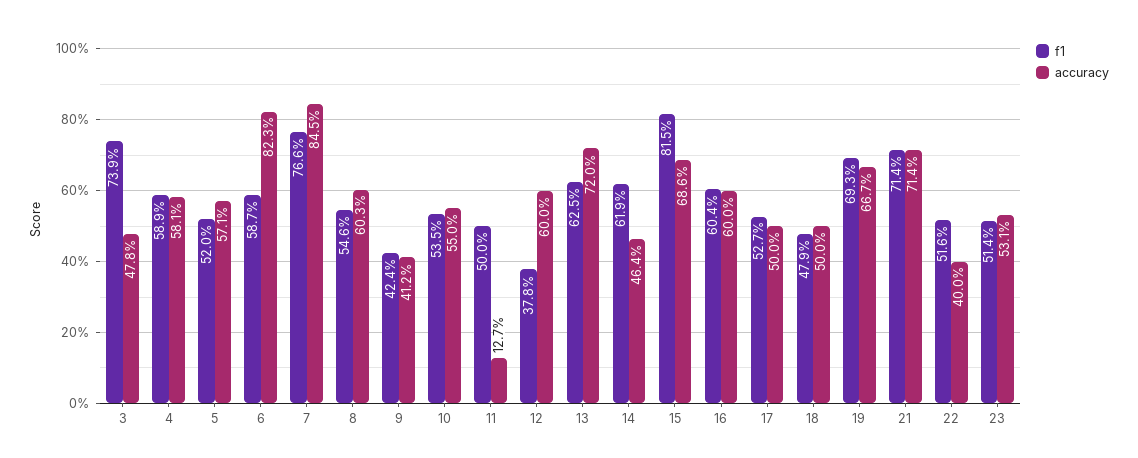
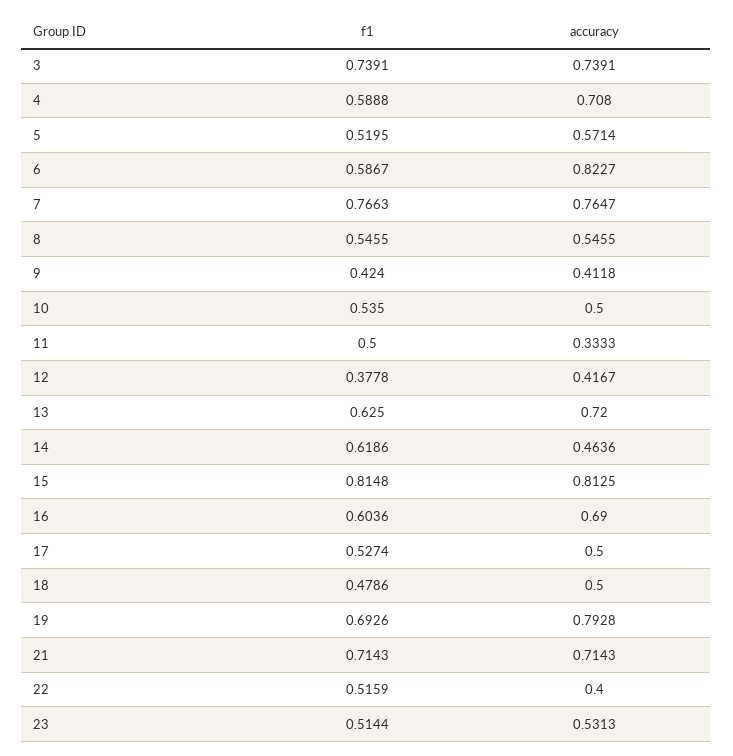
  {
    "f1": {
      "3": 0.7391,
      "4": 0.5888,
      "5": 0.5195,
      "6": 0.5867,
      "7": 0.7663,
      "8": 0.5455,
      "9": 0.424,
      "10": 0.535,
      "11": 0.5,
      "12": 0.3778,
      "13": 0.625,
      "14": 0.6186,
      "15": 0.8148,
      "16": 0.6036,
      "17": 0.5274,
      "18": 0.4786,
      "19": 0.6926,
      "21": 0.7143,
      "22": 0.5159,
      "23": 0.5144
    },
    "accuracy": {
-     "3": 0.478,
+     "3": 0.7391,
-     "4": 0.581,
+     "4": 0.708,
      "5": 0.5714,
      "6": 0.8227,
-     "7": 0.845,
+     "7": 0.7647,
-     "8": 0.603,
+     "8": 0.5455,
      "9": 0.4118,
-     "10": 0.55,
+     "10": 0.5,
-     "11": 0.127,
+     "11": 0.3333,
-     "12": 0.6,
+     "12": 0.4167,
      "13": 0.72,
      "14": 0.4636,
-     "15": 0.686,
+     "15": 0.8125,
-     "16": 0.6,
+     "16": 0.69,
      "17": 0.5,
      "18": 0.5,
-     "19": 0.667,
+     "19": 0.7928,
      "21": 0.7143,
      "22": 0.4,
      "23": 0.5313
    }
  }

